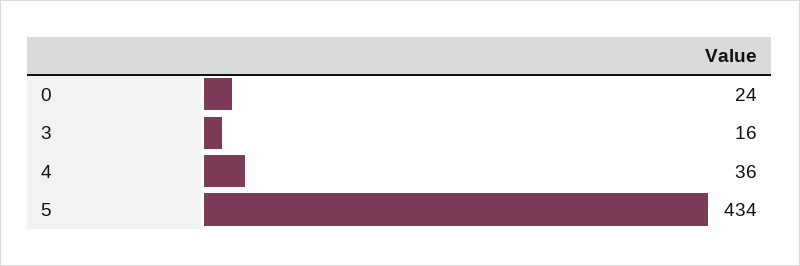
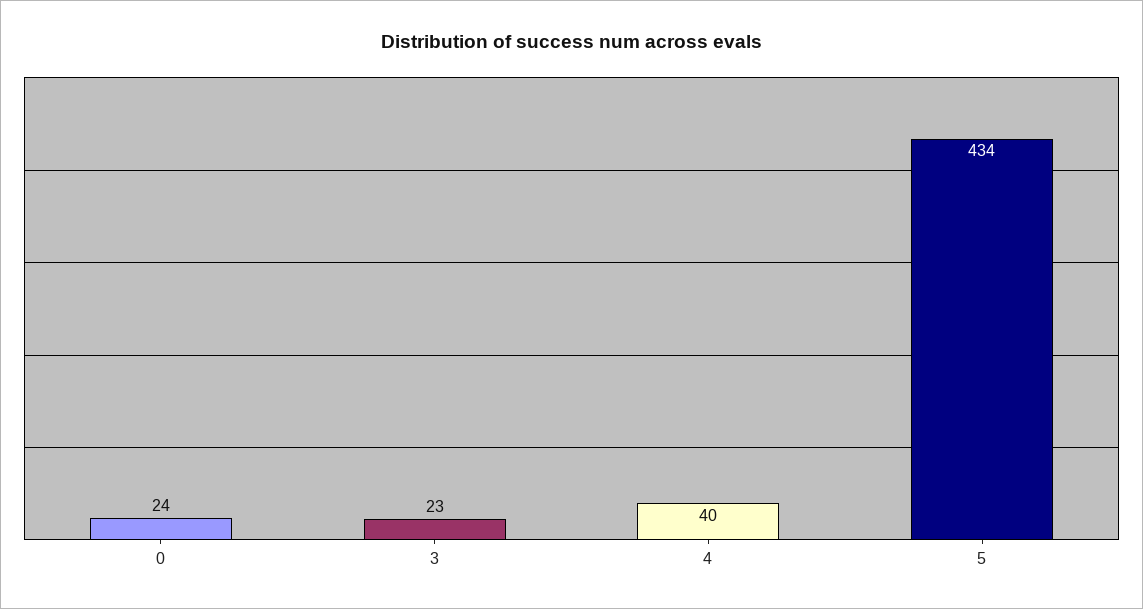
  {
    "0": 24,
-   "3": 16,
+   "3": 23,
-   "4": 36,
+   "4": 40,
    "5": 434
  }

